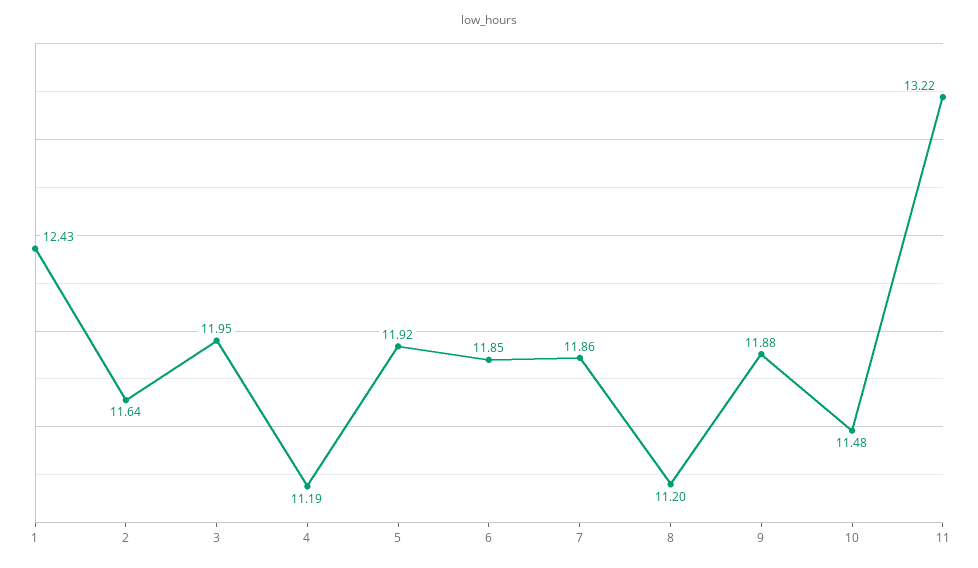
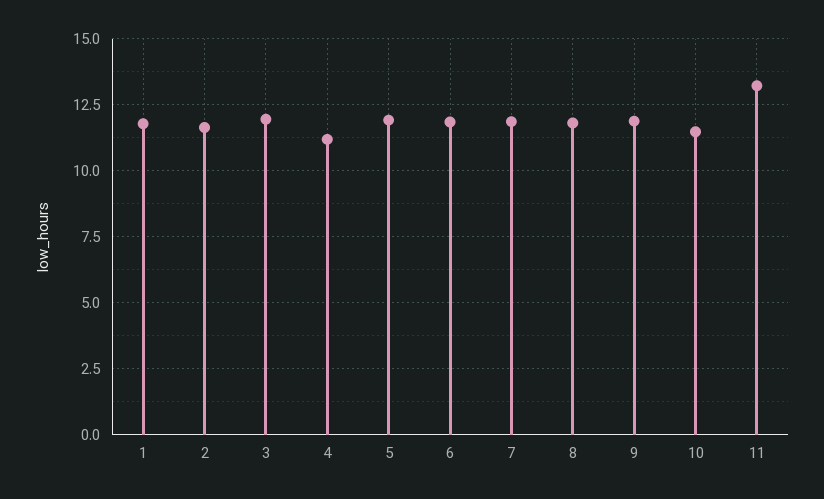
  {
-   "1": 12.43,
+   "1": 11.75,
    "2": 11.64,
    "3": 11.95,
    "4": 11.19,
    "5": 11.92,
    "6": 11.85,
    "7": 11.86,
-   "8": 11.2,
+   "8": 11.75,
    "9": 11.88,
    "10": 11.48,
    "11": 13.22
  }

